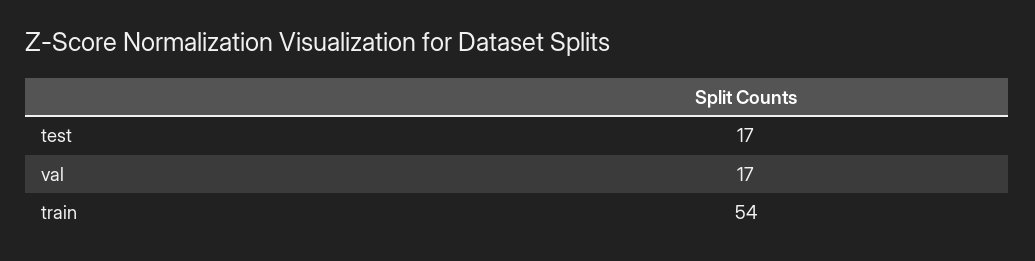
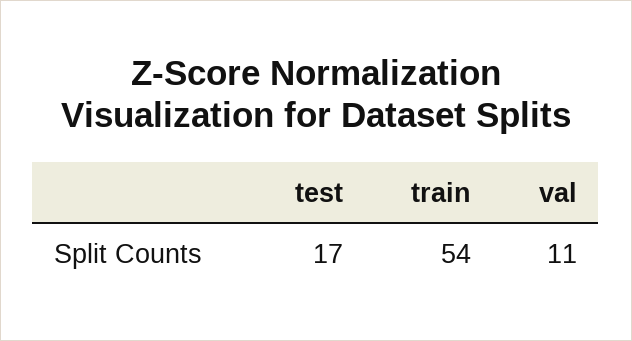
  {
    "test": 17,
-   "val": 17,
+   "val": 11,
    "train": 54
  }

